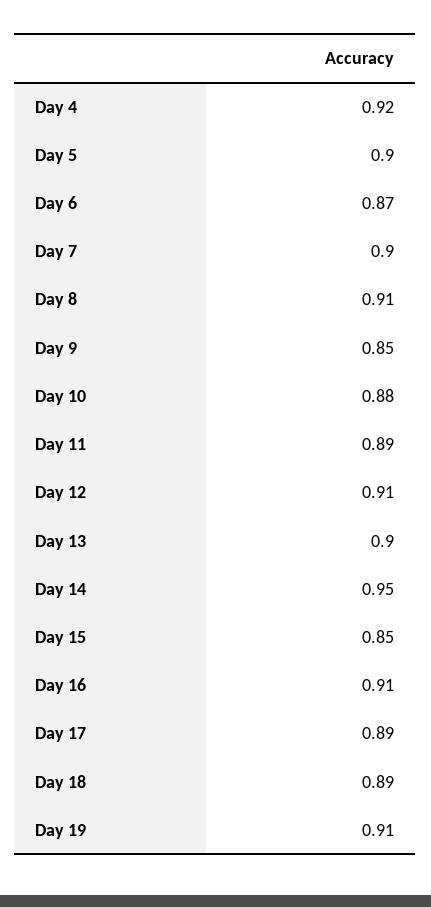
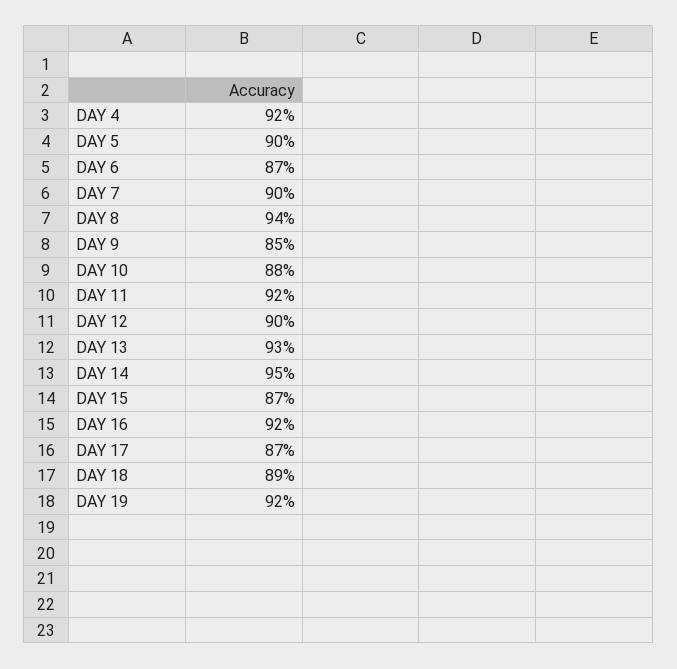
  {
    "Day 4": 0.92,
    "Day 5": 0.9,
    "Day 6": 0.87,
    "Day 7": 0.9,
-   "Day 8": 0.91,
+   "Day 8": 0.94,
    "Day 9": 0.85,
    "Day 10": 0.88,
-   "Day 11": 0.89,
+   "Day 11": 0.92,
-   "Day 12": 0.91,
+   "Day 12": 0.9,
-   "Day 13": 0.9,
+   "Day 13": 0.93,
    "Day 14": 0.95,
-   "Day 15": 0.85,
+   "Day 15": 0.87,
-   "Day 16": 0.91,
+   "Day 16": 0.92,
-   "Day 17": 0.89,
+   "Day 17": 0.87,
    "Day 18": 0.89,
-   "Day 19": 0.91
+   "Day 19": 0.92
  }

